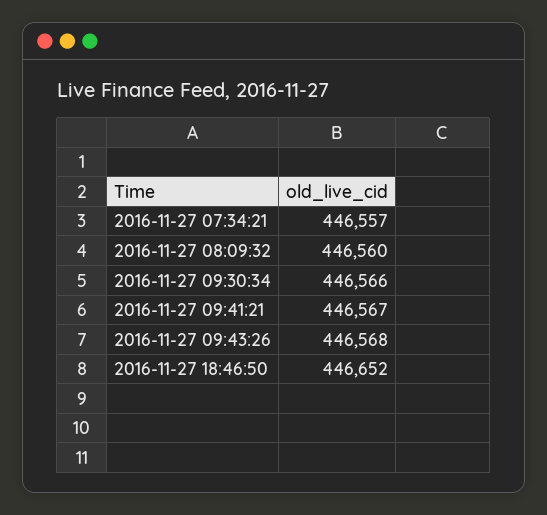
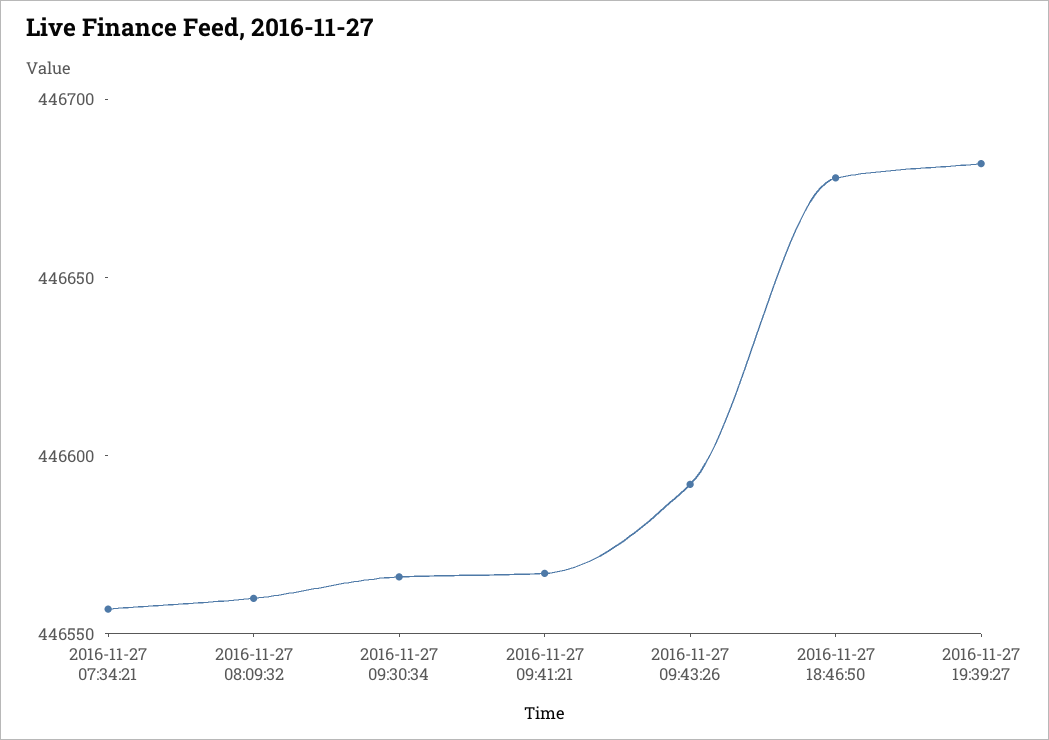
  {
    "2016-11-27 07:34:21": 446557,
    "2016-11-27 08:09:32": 446560,
    "2016-11-27 09:30:34": 446566,
    "2016-11-27 09:41:21": 446567,
-   "2016-11-27 09:43:26": 446568,
+   "2016-11-27 09:43:26": 446590,
-   "2016-11-27 18:46:50": 446652
+   "2016-11-27 18:46:50": 446680,
+   "2016-11-27 19:39:27": 446680
  }

